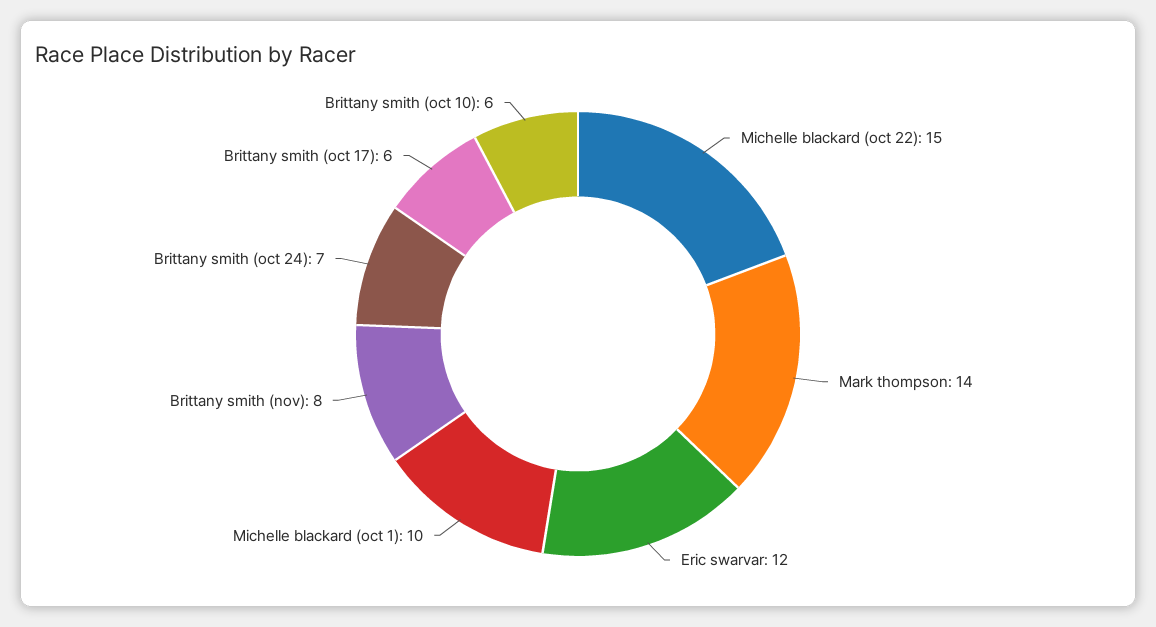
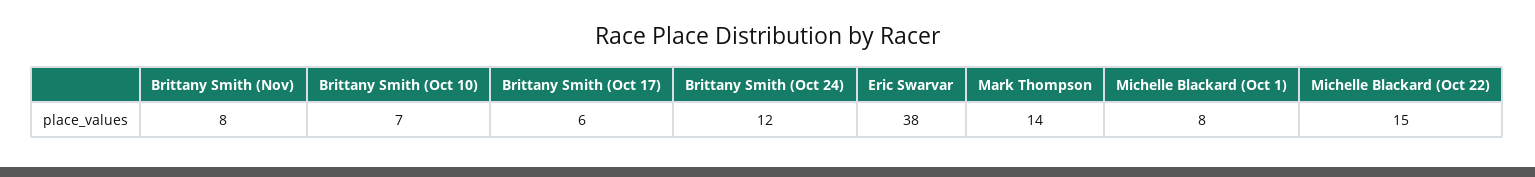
  {
    "Michelle blackard (oct 22)": 15,
    "Mark thompson": 14,
-   "Eric swarvar": 12,
+   "Eric swarvar": 38,
-   "Michelle blackard (oct 1)": 10,
+   "Michelle blackard (oct 1)": 8,
    "Brittany smith (nov)": 8,
-   "Brittany smith (oct 24)": 7,
+   "Brittany smith (oct 24)": 12,
    "Brittany smith (oct 17)": 6,
-   "Brittany smith (oct 10)": 6
+   "Brittany smith (oct 10)": 7
  }

